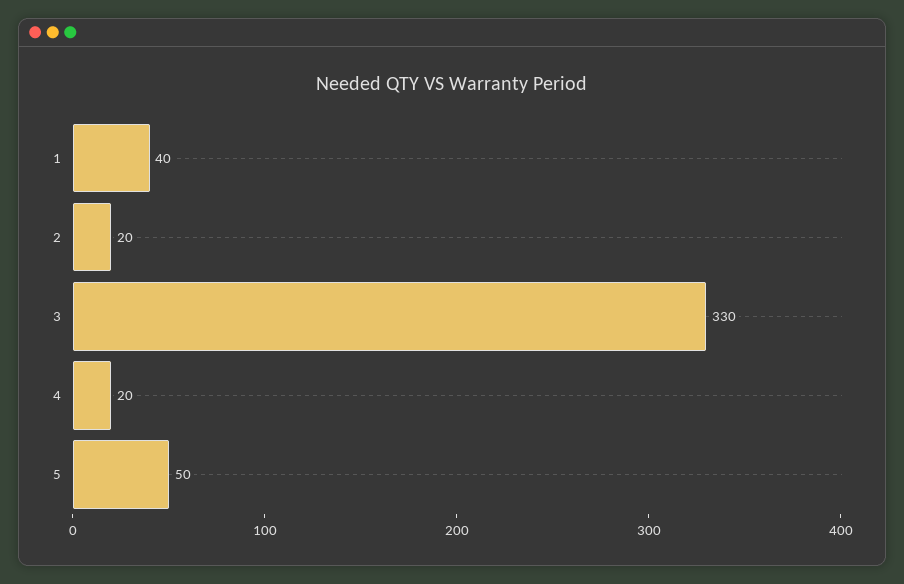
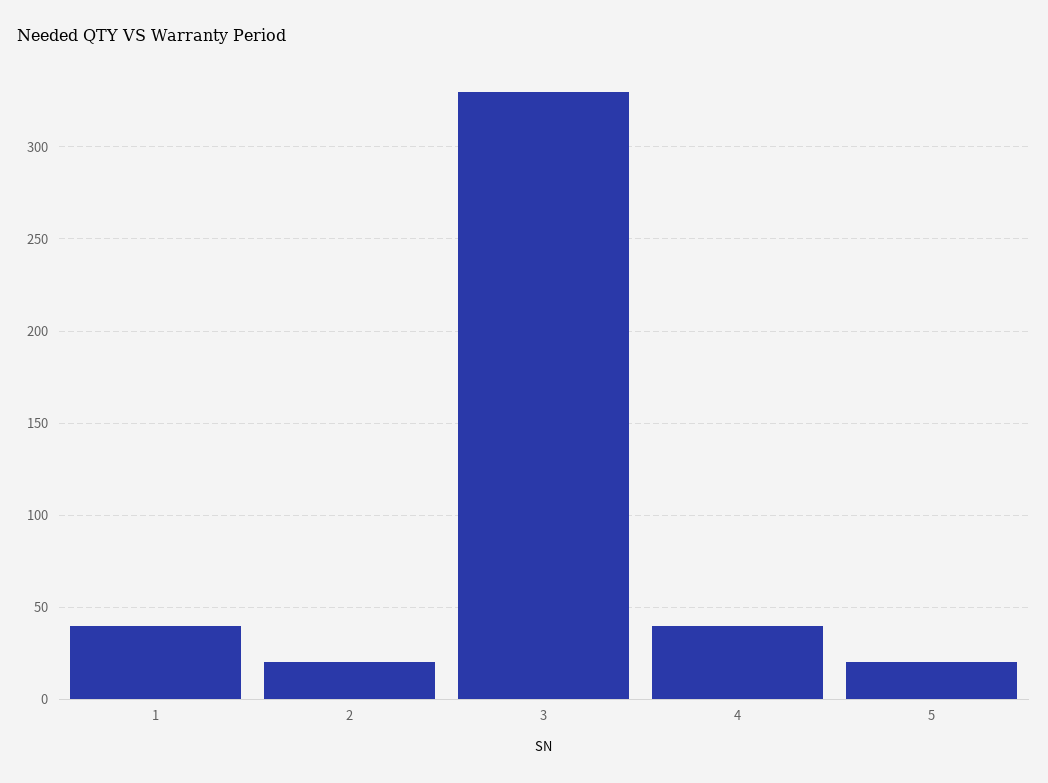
  {
    "1": 40,
    "2": 20,
    "3": 330,
-   "4": 20,
+   "4": 40,
-   "5": 50
+   "5": 20
  }

